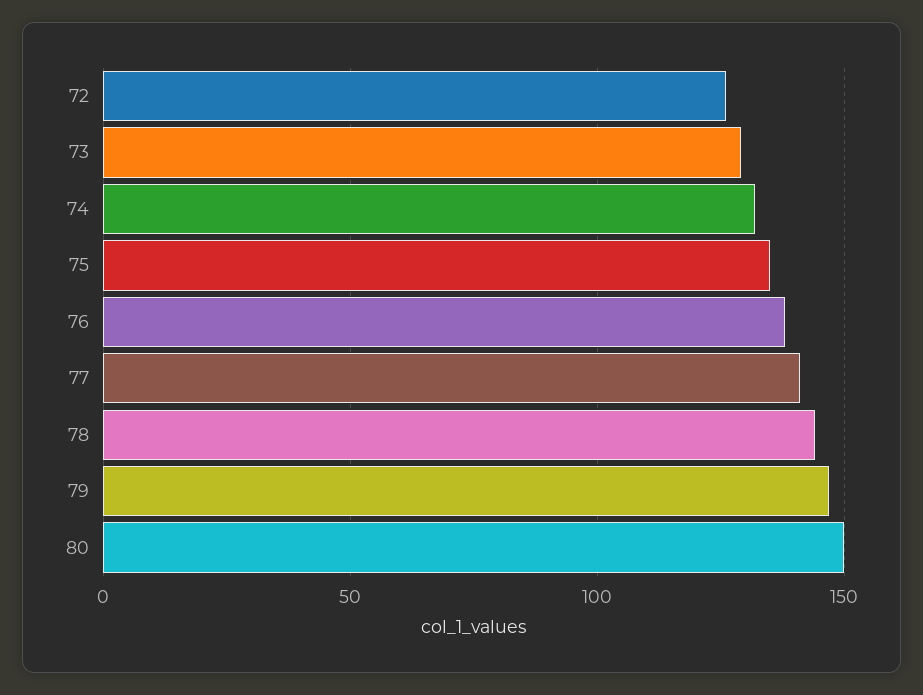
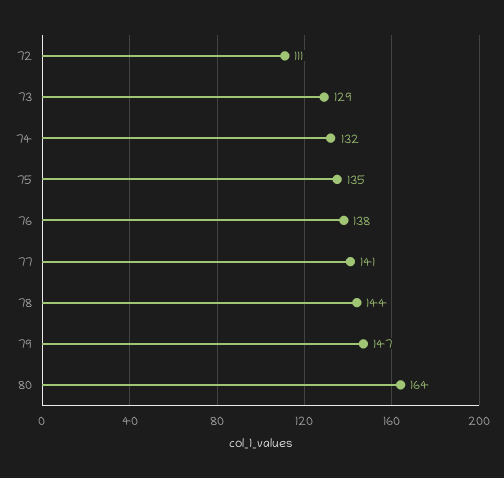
  {
-   "72": 125,
+   "72": 111,
    "73": 129,
    "74": 132,
    "75": 135,
    "76": 138,
    "77": 141,
    "78": 144,
    "79": 147,
-   "80": 150
+   "80": 164
  }

